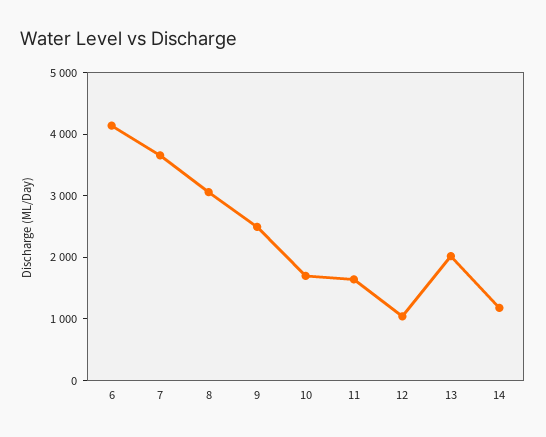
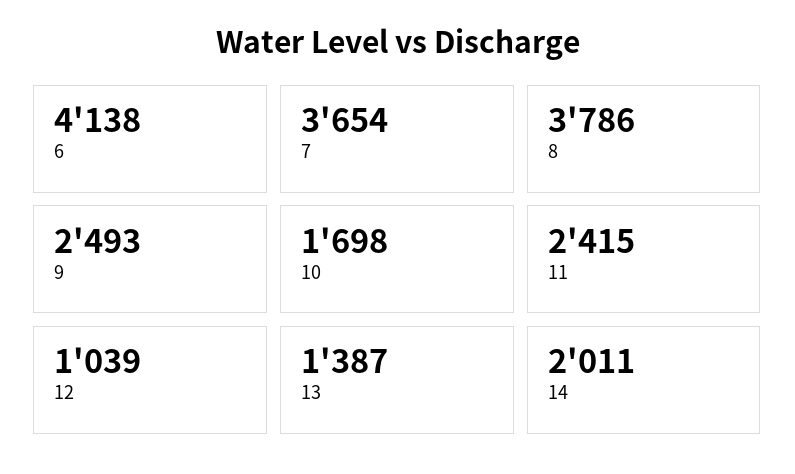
  {
    "6": 4138,
    "7": 3654,
-   "8": 3000,
+   "8": 3786,
    "9": 2493,
    "10": 1698,
-   "11": 1600,
+   "11": 2415,
    "12": 1039,
-   "13": 2000,
+   "13": 1387,
-   "14": 1200
+   "14": 2011
  }

